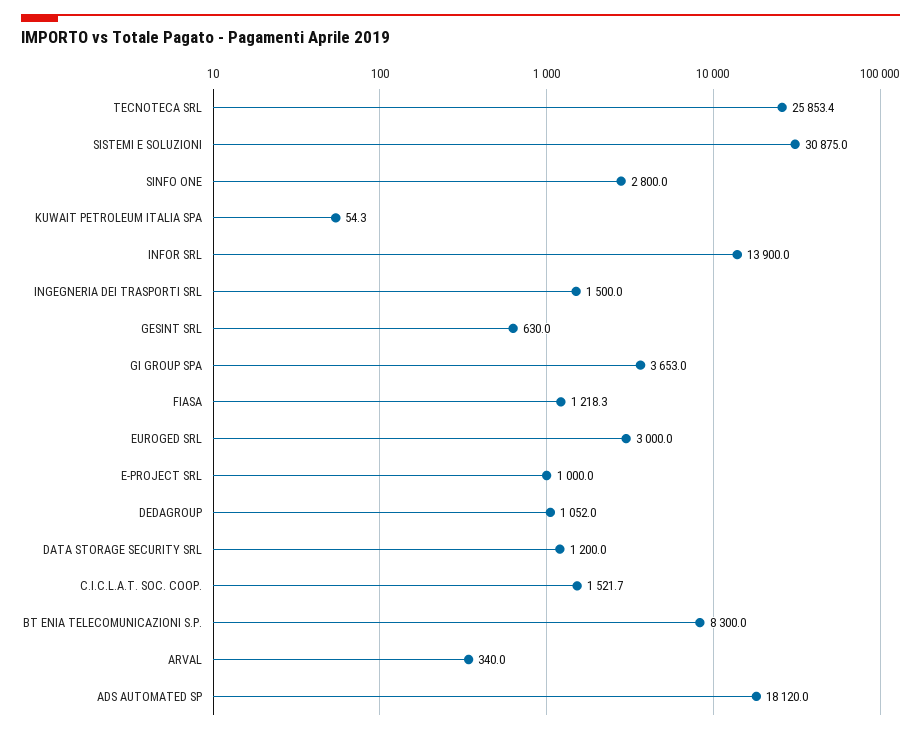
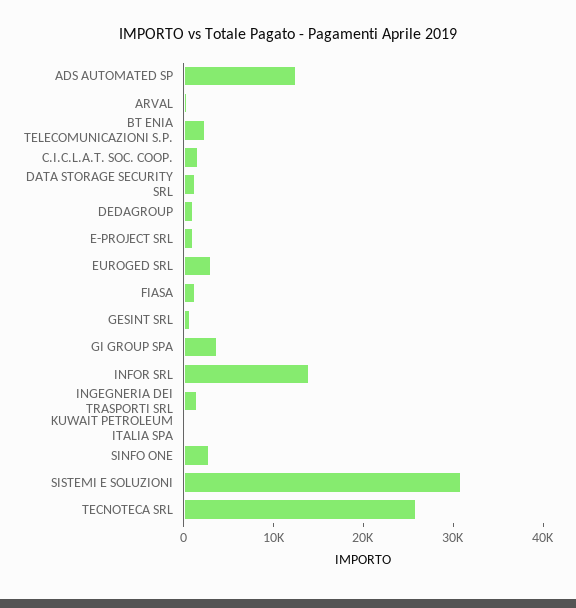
  {
    "TECNOTECA SRL": 25853.4,
    "SISTEMI E SOLUZIONI": 30875,
    "SINFO ONE": 2800,
    "KUWAIT PETROLEUM ITALIA SPA": 54.3,
    "INFOR SRL": 13900,
    "INGEGNERIA DEI TRASPORTI SRL": 1500,
    "GESINT SRL": 630,
    "GI GROUP SPA": 3653,
    "FIASA": 1218.3,
    "EUROGED SRL": 3000,
    "E-PROJECT SRL": 1000,
    "DEDAGROUP": 1052,
    "DATA STORAGE SECURITY SRL": 1200,
    "C.I.C.L.A.T. SOC. COOP.": 1521.7,
-   "BT ENIA TELECOMUNICAZIONI S.P.": 8300,
+   "BT ENIA TELECOMUNICAZIONI S.P.": 2000,
    "ARVAL": 340,
-   "ADS AUTOMATED SP": 18120
+   "ADS AUTOMATED SP": 12000
  }

